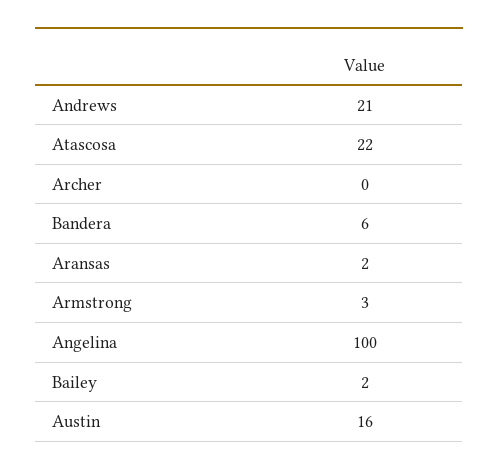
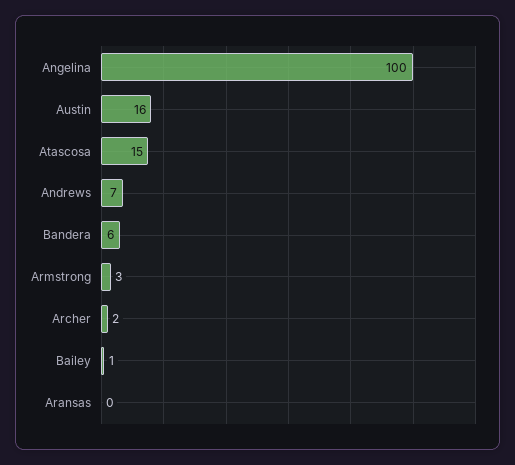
  {
-   "Andrews": 21,
+   "Andrews": 7,
-   "Atascosa": 22,
+   "Atascosa": 15,
-   "Archer": 0,
+   "Archer": 2,
    "Bandera": 6,
-   "Aransas": 2,
+   "Aransas": 0,
    "Armstrong": 3,
    "Angelina": 100,
-   "Bailey": 2,
+   "Bailey": 1,
    "Austin": 16
  }

